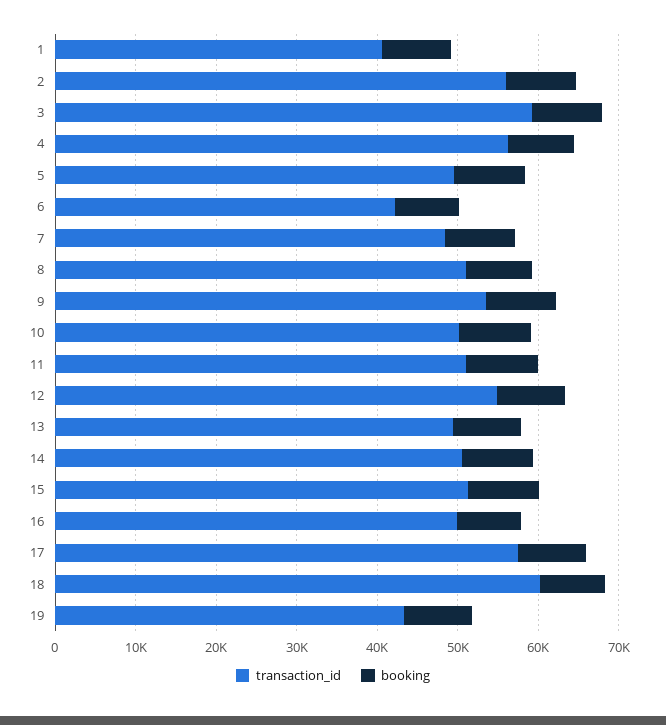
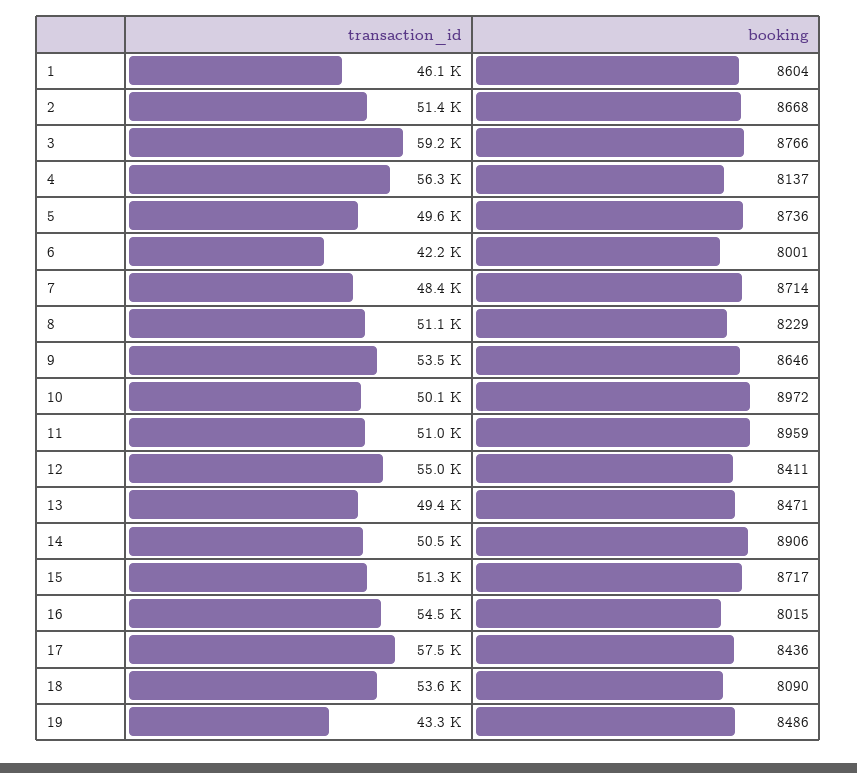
  {
    "transaction_id": {
-     "1": 40000,
+     "1": 46100,
-     "2": 56000,
+     "2": 51400,
      "3": 59200,
      "4": 56300,
      "5": 49600,
      "6": 42200,
      "7": 48400,
      "8": 51100,
      "9": 53500,
      "10": 50100,
      "11": 51000,
      "12": 55000,
      "13": 49400,
      "14": 50500,
      "15": 51300,
-     "16": 50000,
+     "16": 54500,
      "17": 57500,
-     "18": 60000,
+     "18": 53600,
      "19": 43300
    },
    "booking": {
      "1": 8604,
      "2": 8668,
      "3": 8766,
      "4": 8137,
      "5": 8736,
      "6": 8001,
      "7": 8714,
      "8": 8229,
      "9": 8646,
      "10": 8972,
      "11": 8959,
      "12": 8411,
      "13": 8471,
      "14": 8906,
      "15": 8717,
      "16": 8015,
      "17": 8436,
      "18": 8090,
      "19": 8486
    }
  }

